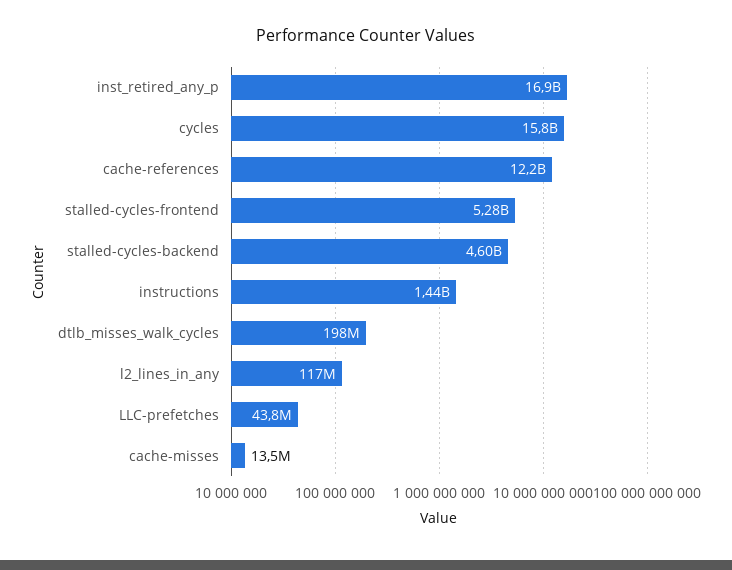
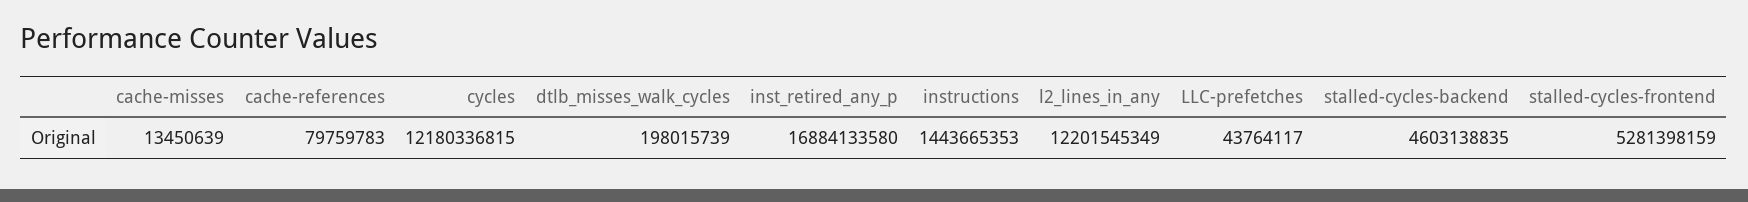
  {
    "inst_retired_any_p": 16884133580,
-   "cycles": 15800000000,
+   "cycles": 12180336815,
-   "cache-references": 12200000000,
+   "cache-references": 79759783,
    "stalled-cycles-frontend": 5281398159,
    "stalled-cycles-backend": 4603138835,
    "instructions": 1443665353,
    "dtlb_misses_walk_cycles": 198015739,
-   "l2_lines_in_any": 117000000,
+   "l2_lines_in_any": 12201545349,
    "LLC-prefetches": 43764117,
    "cache-misses": 13450639
  }

